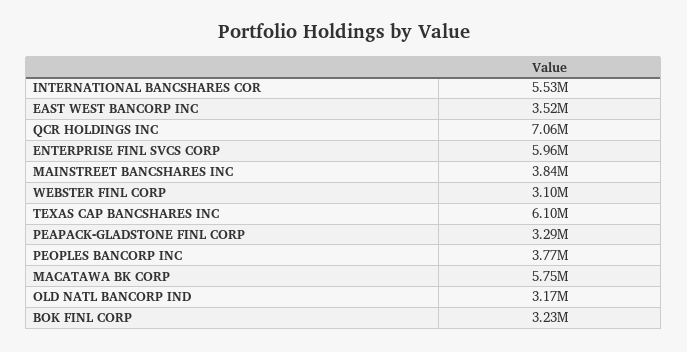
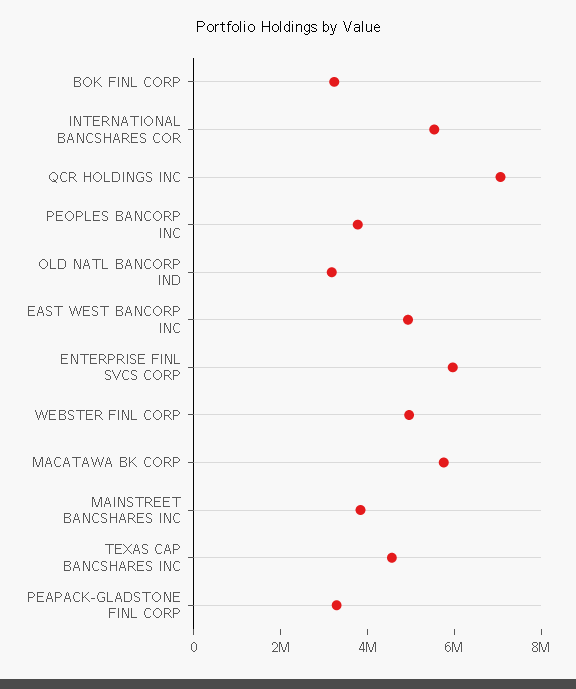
  {
    "INTERNATIONAL BANCSHARES COR": 5530000,
-   "EAST WEST BANCORP INC": 3520000,
+   "EAST WEST BANCORP INC": 5000000,
    "QCR HOLDINGS INC": 7060000,
    "ENTERPRISE FINL SVCS CORP": 5960000,
    "MAINSTREET BANCSHARES INC": 3840000,
-   "WEBSTER FINL CORP": 3100000,
+   "WEBSTER FINL CORP": 5000000,
-   "TEXAS CAP BANCSHARES INC": 6100000,
+   "TEXAS CAP BANCSHARES INC": 4500000,
    "PEAPACK-GLADSTONE FINL CORP": 3290000,
    "PEOPLES BANCORP INC": 3770000,
    "MACATAWA BK CORP": 5750000,
    "OLD NATL BANCORP IND": 3170000,
    "BOK FINL CORP": 3230000
  }

